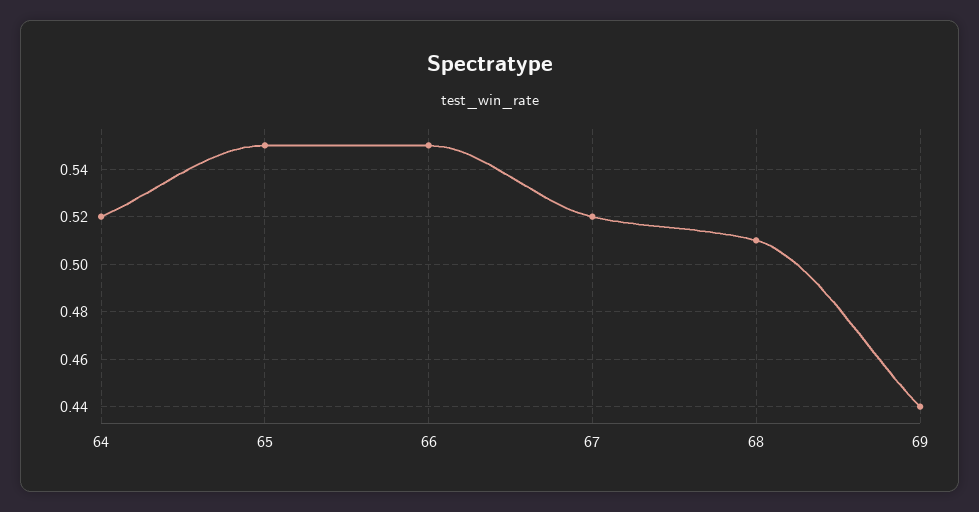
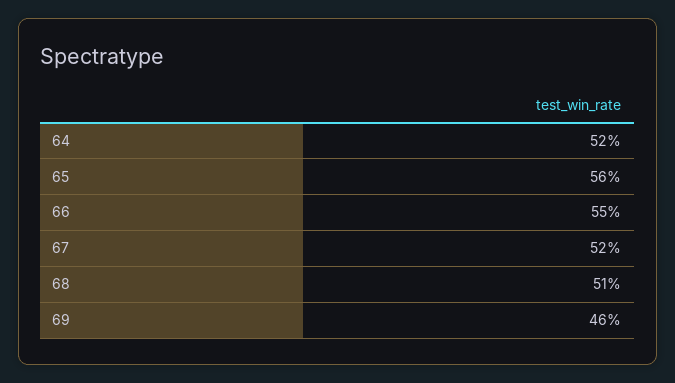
  {
    "64": 0.52,
-   "65": 0.55,
+   "65": 0.56,
    "66": 0.55,
    "67": 0.52,
    "68": 0.51,
-   "69": 0.44
+   "69": 0.46
  }

